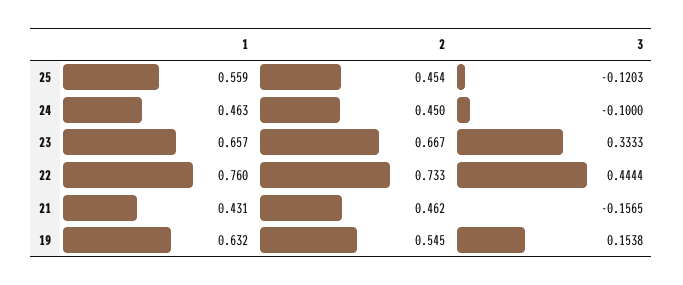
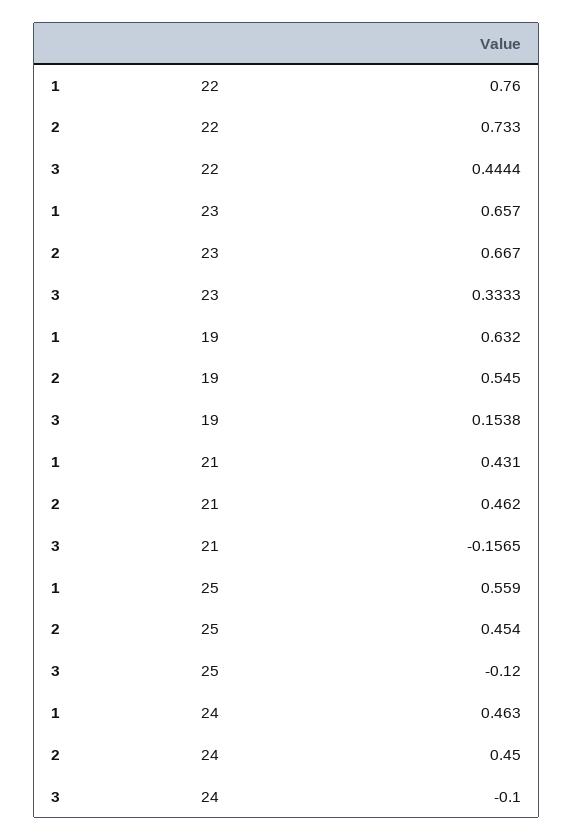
  {
    "1": {
      "25": 0.559,
      "24": 0.463,
      "23": 0.657,
      "22": 0.76,
      "21": 0.431,
      "19": 0.632
    },
    "2": {
      "25": 0.454,
      "24": 0.45,
      "23": 0.667,
      "22": 0.733,
      "21": 0.462,
      "19": 0.545
    },
    "3": {
-     "25": -0.1203,
+     "25": -0.12,
      "24": -0.1,
      "23": 0.3333,
      "22": 0.4444,
      "21": -0.1565,
      "19": 0.1538
    }
  }

